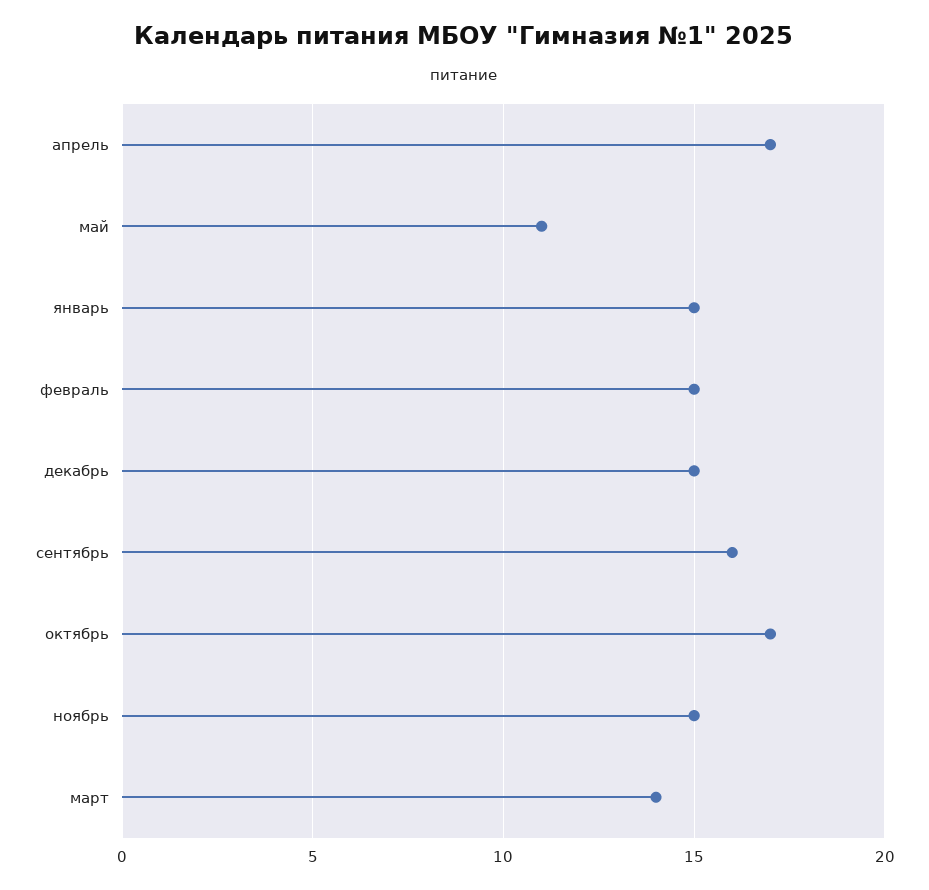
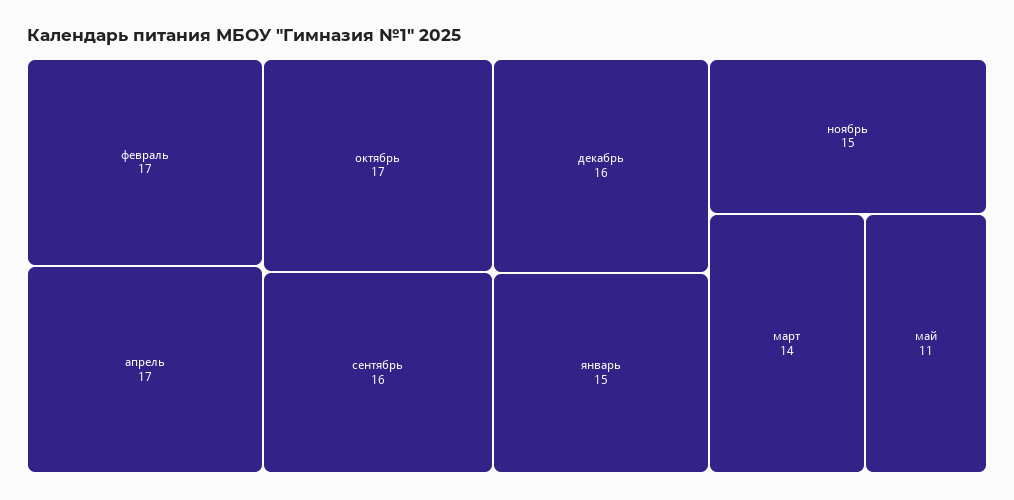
  {
    "апрель": 17,
    "май": 11,
    "январь": 15,
-   "февраль": 15,
+   "февраль": 17,
-   "декабрь": 15,
+   "декабрь": 16,
    "сентябрь": 16,
    "октябрь": 17,
    "ноябрь": 15,
    "март": 14
  }

